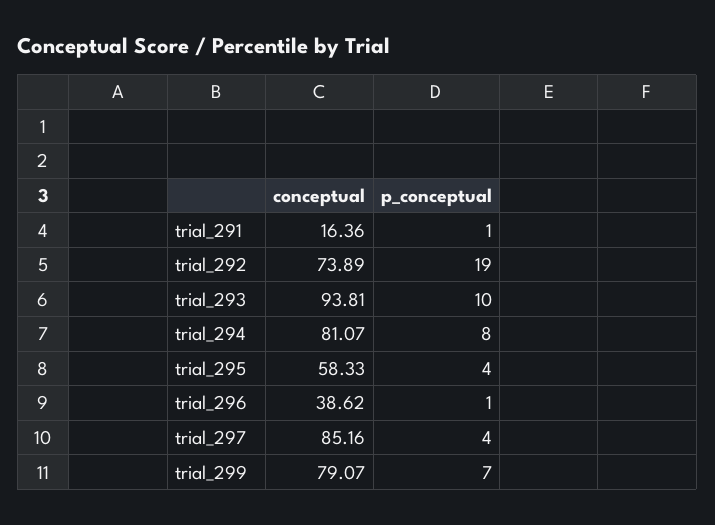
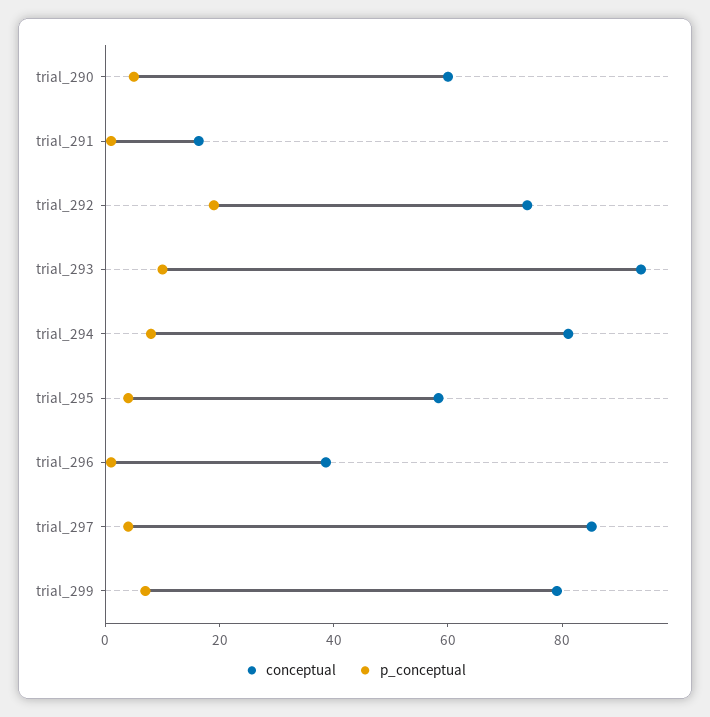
  {
    "conceptual": {
      "trial_291": 16.36,
      "trial_292": 73.89,
      "trial_293": 93.81,
      "trial_294": 81.07,
      "trial_295": 58.33,
      "trial_296": 38.62,
      "trial_297": 85.16,
-     "trial_299": 79.07
+     "trial_299": 79.07,
+     "trial_290": 60
    },
    "p_conceptual": {
      "trial_291": 1,
      "trial_292": 19,
      "trial_293": 10,
      "trial_294": 8,
      "trial_295": 4,
      "trial_296": 1,
      "trial_297": 4,
-     "trial_299": 7
+     "trial_299": 7,
+     "trial_290": 5
    }
  }

